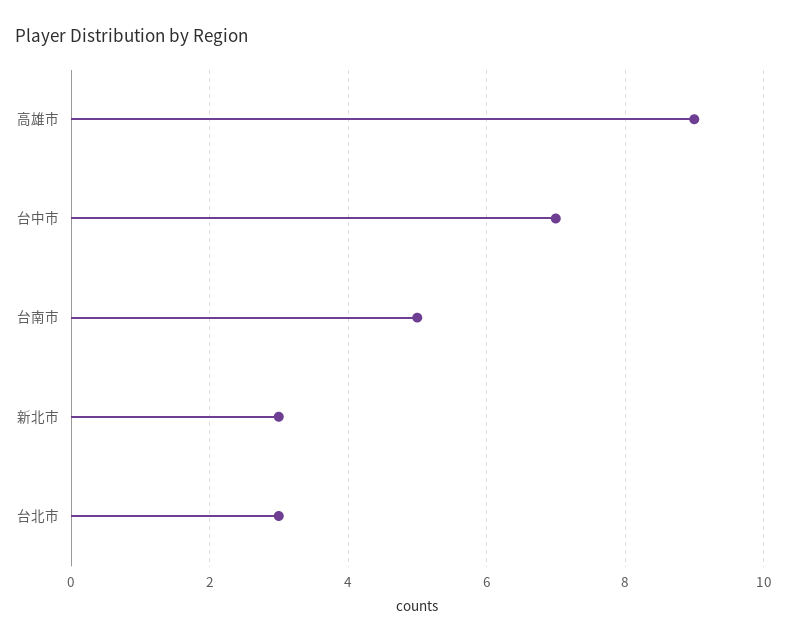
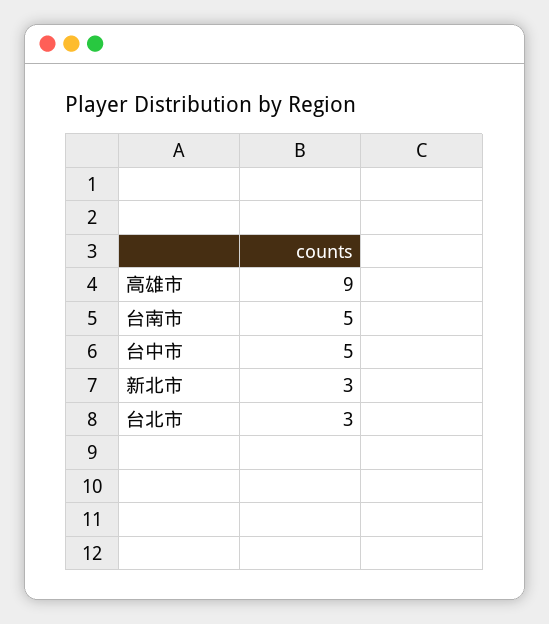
  {
    "高雄市": 9,
-   "台中市": 7,
+   "台中市": 5,
    "台南市": 5,
    "新北市": 3,
    "台北市": 3
  }

